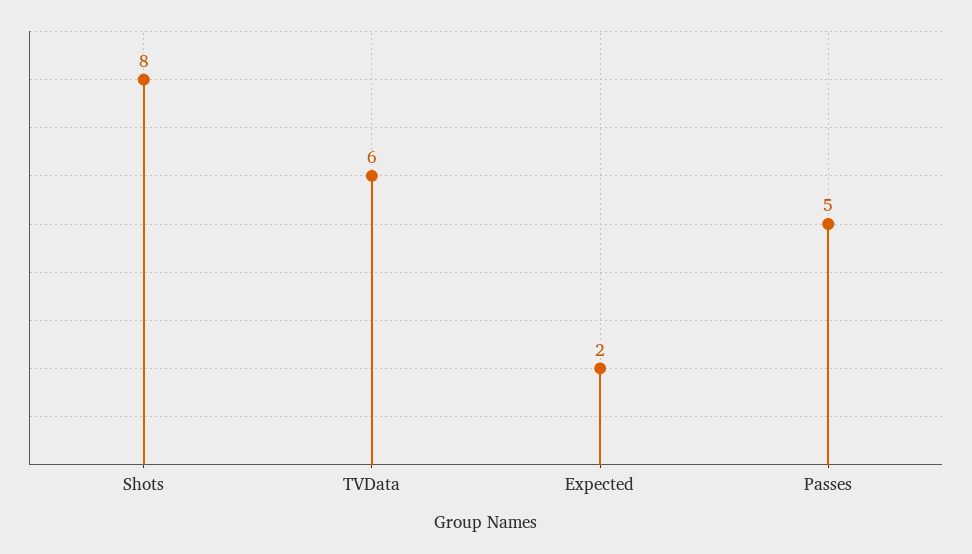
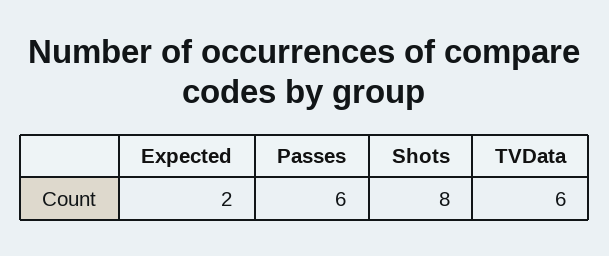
  {
    "Shots": 8,
    "TVData": 6,
    "Expected": 2,
-   "Passes": 5
+   "Passes": 6
  }

